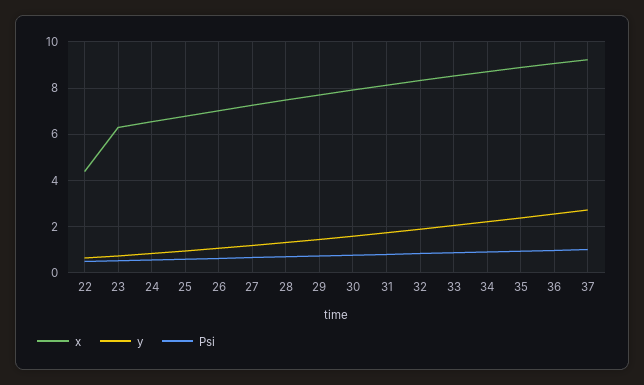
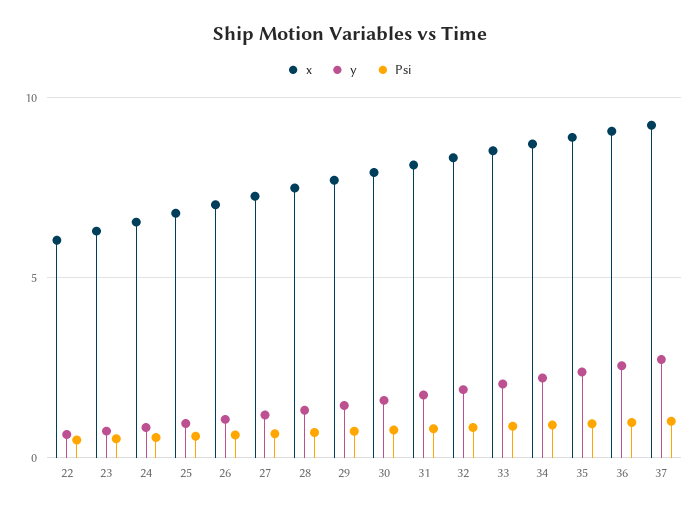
  {
    "x": {
-     "22": 4.5,
+     "22": 6,
      "23": 6.5,
      "24": 6.5,
      "25": 7,
      "26": 7,
      "27": 7.5,
      "28": 7.5,
      "29": 7.5,
      "30": 8,
      "31": 8,
      "32": 8.5,
      "33": 8.5,
      "34": 8.5,
      "35": 9,
      "36": 9,
      "37": 9
    },
    "y": {
      "22": 0.5,
      "23": 0.5,
      "24": 1,
      "25": 1,
      "26": 1,
      "27": 1,
      "28": 1.5,
      "29": 1.5,
      "30": 1.5,
      "31": 1.5,
      "32": 2,
      "33": 2,
      "34": 2,
      "35": 2.5,
      "36": 2.5,
      "37": 2.5
    },
    "Psi": {
      "22": 0.5,
      "23": 0.5,
      "24": 0.5,
      "25": 0.5,
      "26": 0.5,
      "27": 0.5,
      "28": 0.5,
      "29": 0.5,
      "30": 1,
      "31": 1,
      "32": 1,
      "33": 1,
      "34": 1,
      "35": 1,
      "36": 1,
      "37": 1
    }
  }

